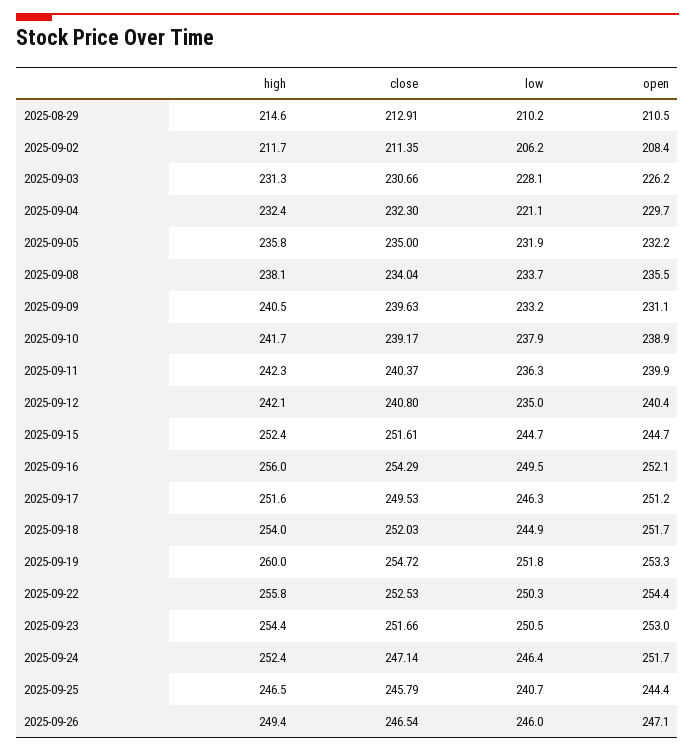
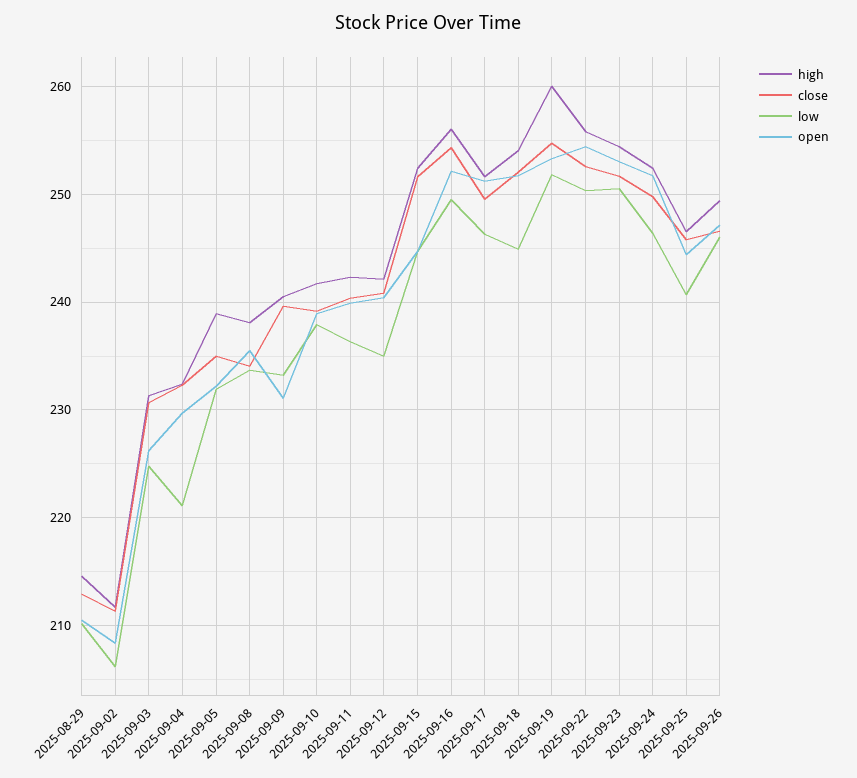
  {
    "high": {
      "2025-08-29": 214.6,
      "2025-09-02": 211.7,
      "2025-09-03": 231.3,
      "2025-09-04": 232.4,
-     "2025-09-05": 235.8,
+     "2025-09-05": 239,
      "2025-09-08": 238.1,
      "2025-09-09": 240.5,
      "2025-09-10": 241.7,
      "2025-09-11": 242.3,
      "2025-09-12": 242.1,
      "2025-09-15": 252.4,
      "2025-09-16": 256,
      "2025-09-17": 251.6,
      "2025-09-18": 254,
      "2025-09-19": 260,
      "2025-09-22": 255.8,
      "2025-09-23": 254.4,
      "2025-09-24": 252.4,
      "2025-09-25": 246.5,
      "2025-09-26": 249.4
    },
    "close": {
      "2025-08-29": 212.91,
      "2025-09-02": 211.35,
      "2025-09-03": 230.66,
      "2025-09-04": 232.3,
      "2025-09-05": 235,
      "2025-09-08": 234.04,
      "2025-09-09": 239.63,
      "2025-09-10": 239.17,
      "2025-09-11": 240.37,
      "2025-09-12": 240.8,
      "2025-09-15": 251.61,
      "2025-09-16": 254.29,
      "2025-09-17": 249.53,
      "2025-09-18": 252.03,
      "2025-09-19": 254.72,
      "2025-09-22": 252.53,
      "2025-09-23": 251.66,
-     "2025-09-24": 247.14,
+     "2025-09-24": 250,
      "2025-09-25": 245.79,
      "2025-09-26": 246.54
    },
    "low": {
      "2025-08-29": 210.2,
      "2025-09-02": 206.2,
-     "2025-09-03": 228.1,
+     "2025-09-03": 225,
      "2025-09-04": 221.1,
      "2025-09-05": 231.9,
      "2025-09-08": 233.7,
      "2025-09-09": 233.2,
      "2025-09-10": 237.9,
      "2025-09-11": 236.3,
      "2025-09-12": 235,
      "2025-09-15": 244.7,
      "2025-09-16": 249.5,
      "2025-09-17": 246.3,
      "2025-09-18": 244.9,
      "2025-09-19": 251.8,
      "2025-09-22": 250.3,
      "2025-09-23": 250.5,
      "2025-09-24": 246.4,
      "2025-09-25": 240.7,
      "2025-09-26": 246
    },
    "open": {
      "2025-08-29": 210.5,
      "2025-09-02": 208.4,
      "2025-09-03": 226.2,
      "2025-09-04": 229.7,
      "2025-09-05": 232.2,
      "2025-09-08": 235.5,
      "2025-09-09": 231.1,
      "2025-09-10": 238.9,
      "2025-09-11": 239.9,
      "2025-09-12": 240.4,
      "2025-09-15": 244.7,
      "2025-09-16": 252.1,
      "2025-09-17": 251.2,
      "2025-09-18": 251.7,
      "2025-09-19": 253.3,
      "2025-09-22": 254.4,
      "2025-09-23": 253,
      "2025-09-24": 251.7,
      "2025-09-25": 244.4,
      "2025-09-26": 247.1
    }
  }

